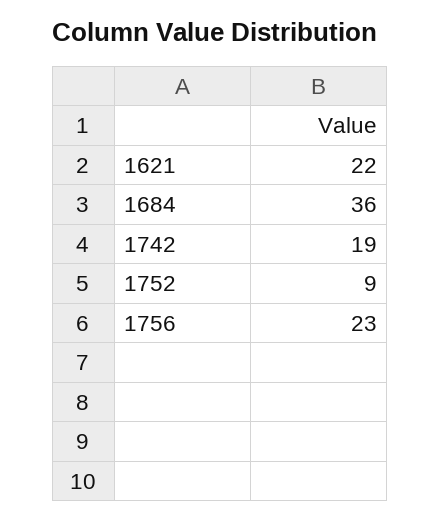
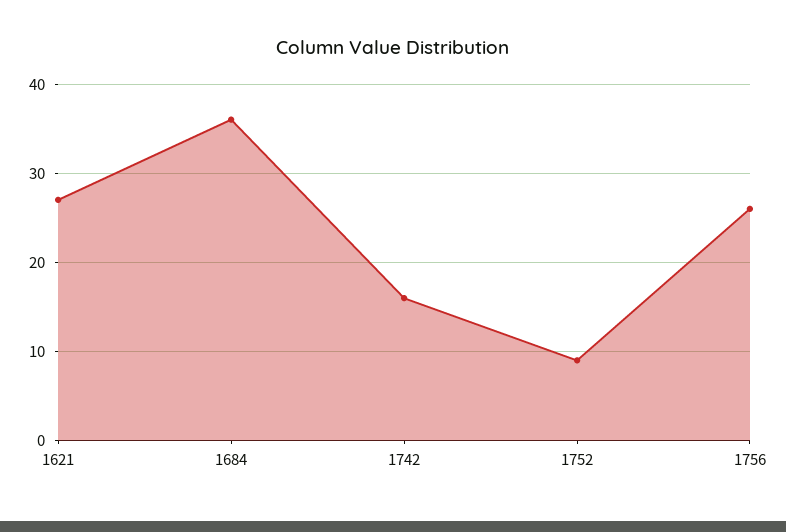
  {
-   "1621": 22,
+   "1621": 27,
    "1684": 36,
-   "1742": 19,
+   "1742": 16,
    "1752": 9,
-   "1756": 23
+   "1756": 26
  }

